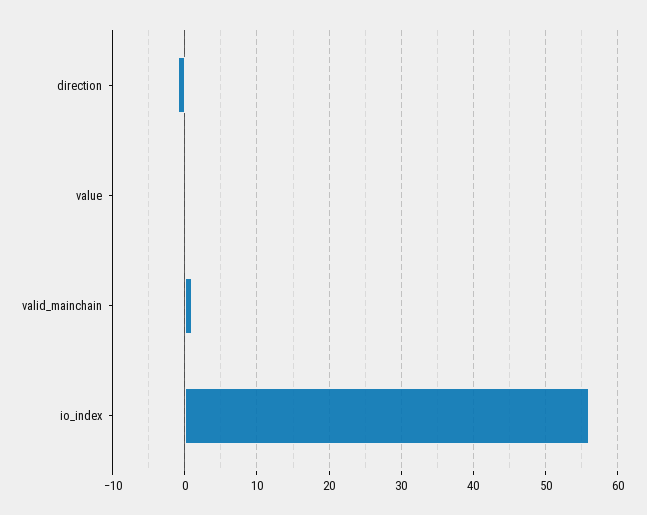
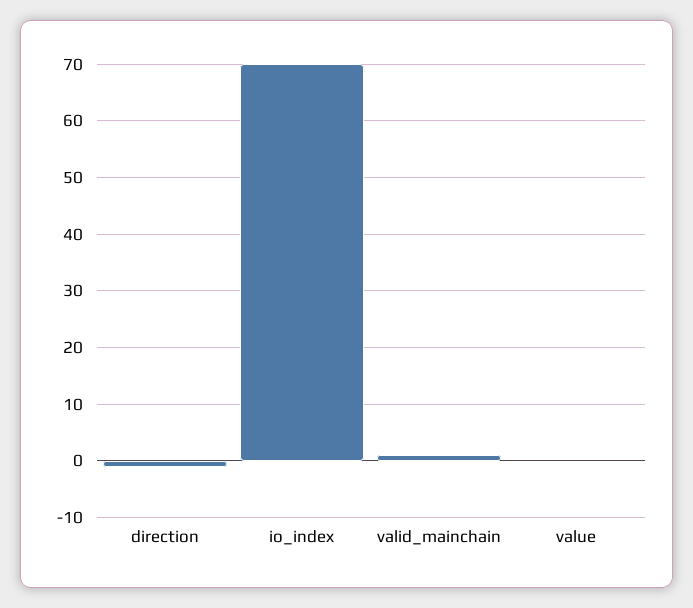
  {
    "direction": -1,
    "value": 0,
    "valid_mainchain": 1,
-   "io_index": 56
+   "io_index": 70
  }

